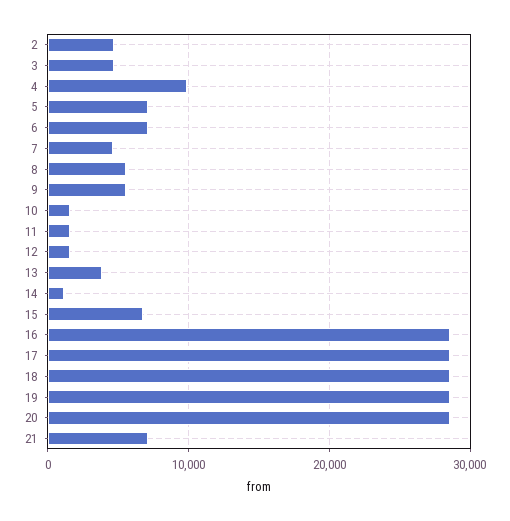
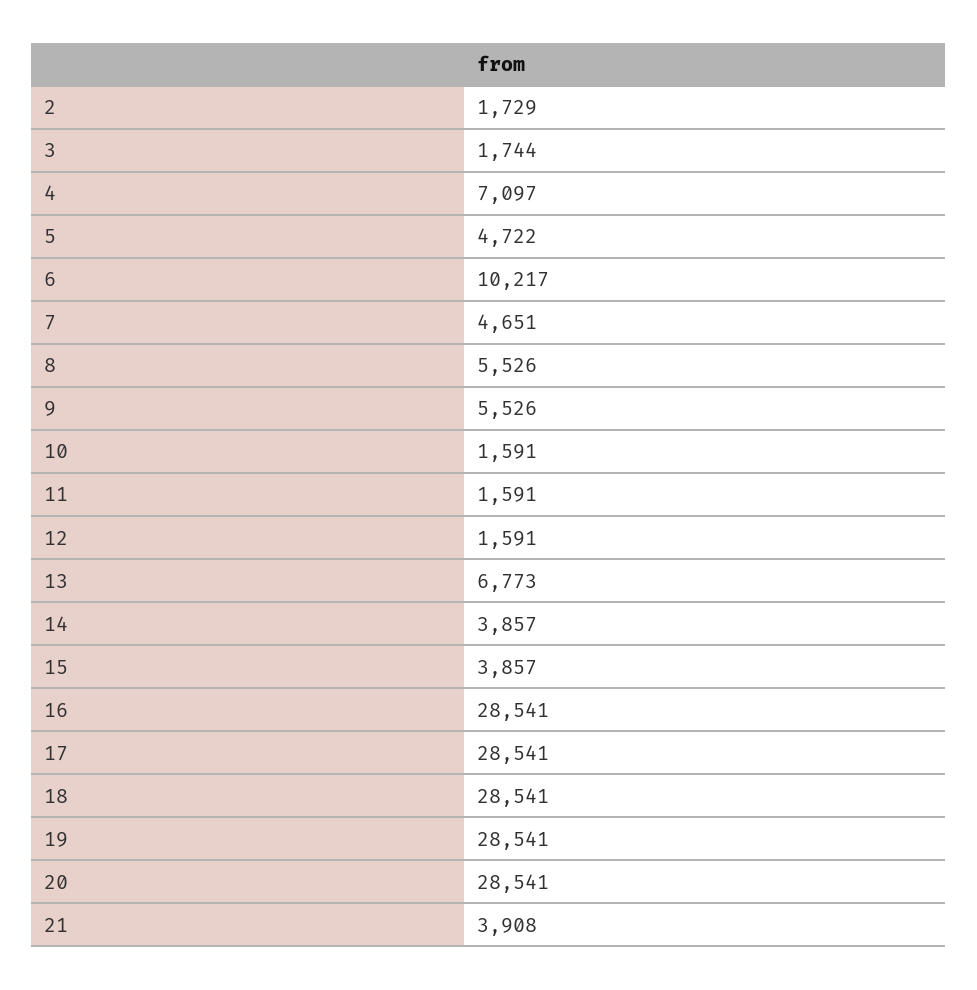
  {
-   "2": 5000,
+   "2": 1729,
-   "3": 5000,
+   "3": 1744,
-   "4": 10000,
+   "4": 7097,
-   "5": 7000,
+   "5": 4722,
-   "6": 7000,
+   "6": 10217,
    "7": 4651,
    "8": 5526,
    "9": 5526,
    "10": 1591,
    "11": 1591,
    "12": 1591,
-   "13": 4000,
+   "13": 6773,
-   "14": 1000,
+   "14": 3857,
-   "15": 7000,
+   "15": 3857,
    "16": 28541,
    "17": 28541,
    "18": 28541,
    "19": 28541,
    "20": 28541,
-   "21": 7000
+   "21": 3908
  }

